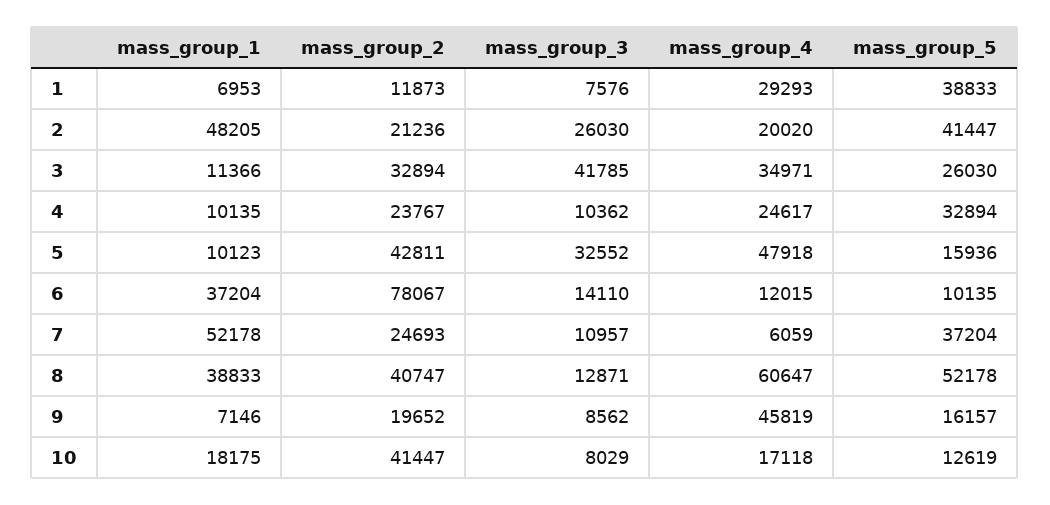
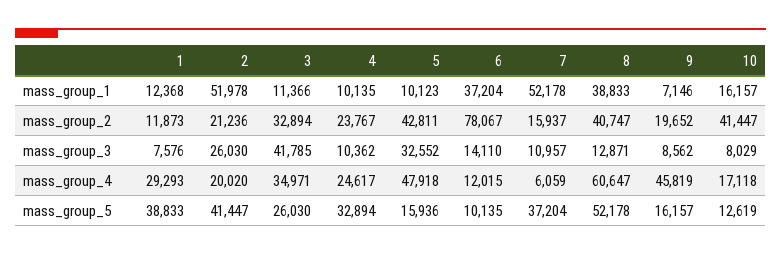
  {
    "mass_group_1": {
-     "1": 6953,
+     "1": 12368,
-     "2": 48205,
+     "2": 51978,
      "3": 11366,
      "4": 10135,
      "5": 10123,
      "6": 37204,
      "7": 52178,
      "8": 38833,
      "9": 7146,
-     "10": 18175
+     "10": 16157
    },
    "mass_group_2": {
      "1": 11873,
      "2": 21236,
      "3": 32894,
      "4": 23767,
      "5": 42811,
      "6": 78067,
-     "7": 24693,
+     "7": 15937,
      "8": 40747,
      "9": 19652,
      "10": 41447
    },
    "mass_group_3": {
      "1": 7576,
      "2": 26030,
      "3": 41785,
      "4": 10362,
      "5": 32552,
      "6": 14110,
      "7": 10957,
      "8": 12871,
      "9": 8562,
      "10": 8029
    },
    "mass_group_4": {
      "1": 29293,
      "2": 20020,
      "3": 34971,
      "4": 24617,
      "5": 47918,
      "6": 12015,
      "7": 6059,
      "8": 60647,
      "9": 45819,
      "10": 17118
    },
    "mass_group_5": {
      "1": 38833,
      "2": 41447,
      "3": 26030,
      "4": 32894,
      "5": 15936,
      "6": 10135,
      "7": 37204,
      "8": 52178,
      "9": 16157,
      "10": 12619
    }
  }

